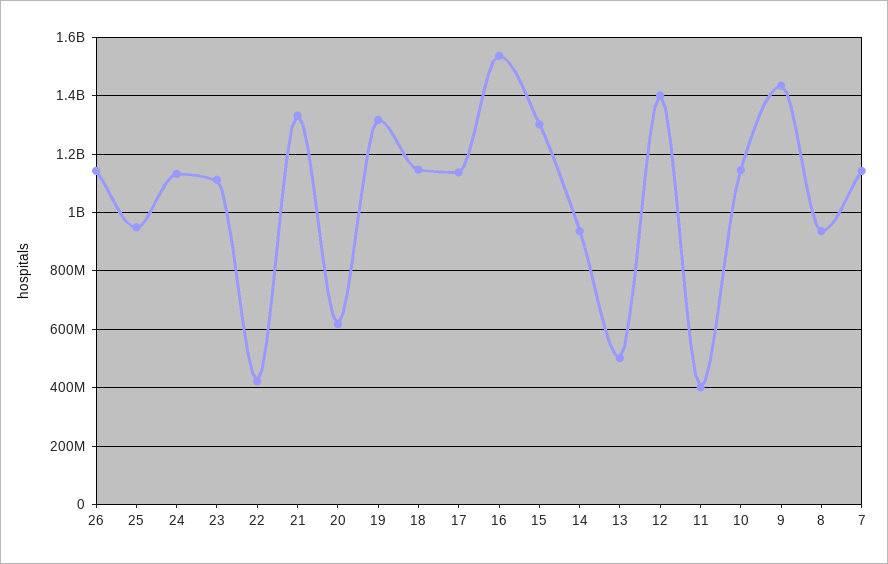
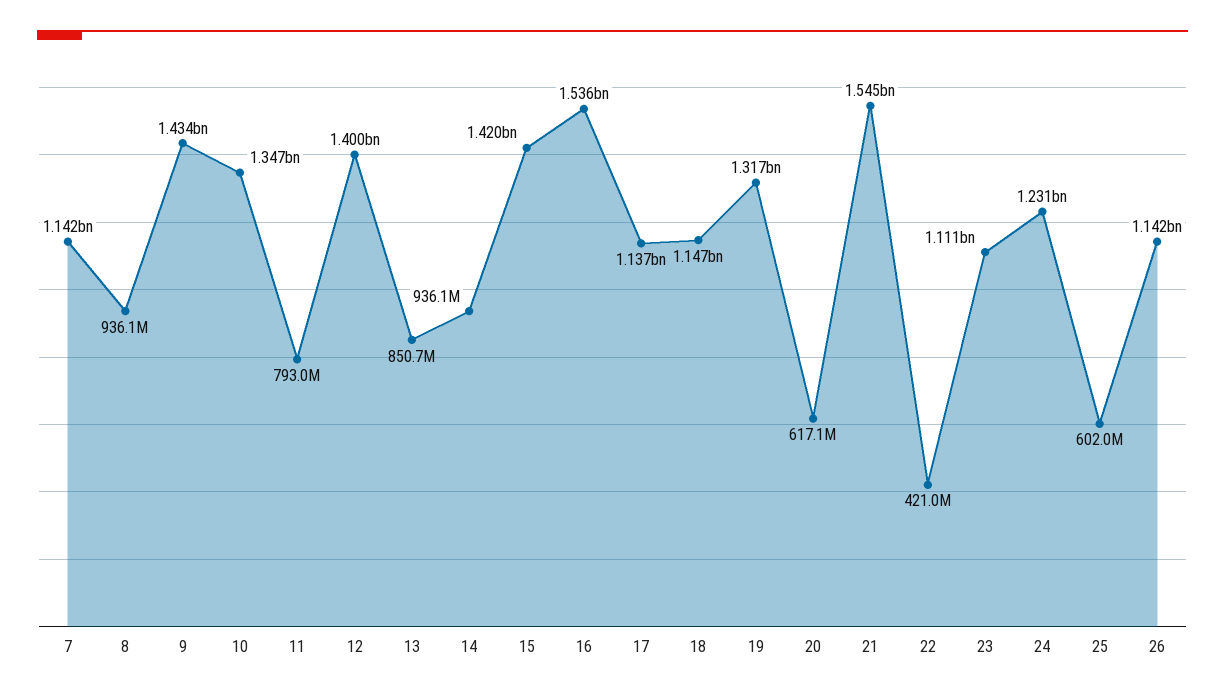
  {
    "26": 1142000000,
-   "25": 950000000,
+   "25": 602000000,
-   "24": 1125000000,
+   "24": 1231000000,
    "23": 1111000000,
    "22": 421000000,
-   "21": 1325000000,
+   "21": 1545000000,
    "20": 617100000,
    "19": 1317000000,
    "18": 1147000000,
    "17": 1137000000,
    "16": 1536000000,
-   "15": 1300000000,
+   "15": 1420000000,
    "14": 936100000,
-   "13": 500000000,
+   "13": 850700000,
    "12": 1400000000,
-   "11": 400000000,
+   "11": 793000000,
-   "10": 1150000000,
+   "10": 1347000000,
    "9": 1434000000,
    "8": 936100000,
    "7": 1142000000
  }

